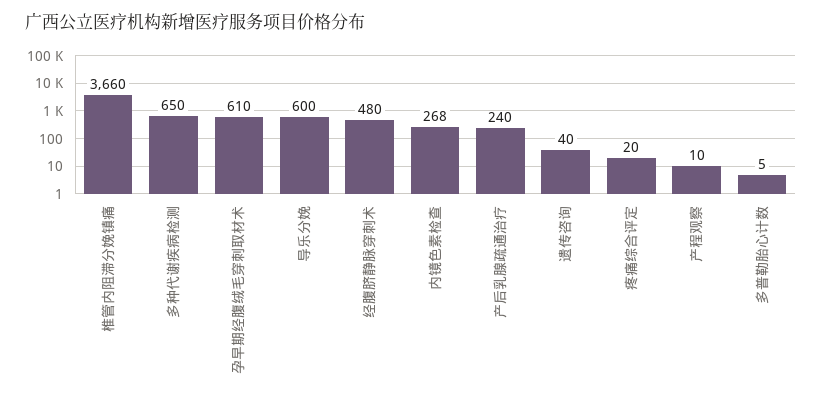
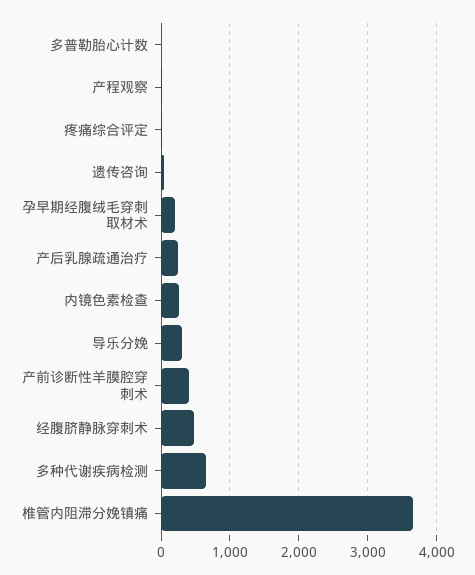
  {
    "椎管内阻滞分娩镇痛": 3660,
    "多种代谢疾病检测": 650,
-   "孕早期经腹绒毛穿刺取材术": 610,
+   "孕早期经腹绒毛穿刺取材术": 200,
-   "导乐分娩": 600,
+   "导乐分娩": 300,
    "经腹脐静脉穿刺术": 480,
    "内镜色素检查": 268,
    "产后乳腺疏通治疗": 240,
    "遗传咨询": 40,
    "疼痛综合评定": 20,
    "产程观察": 10,
-   "多普勒胎心计数": 5
+   "多普勒胎心计数": 5,
+   "产前诊断性羊膜腔穿刺术": 400
  }

